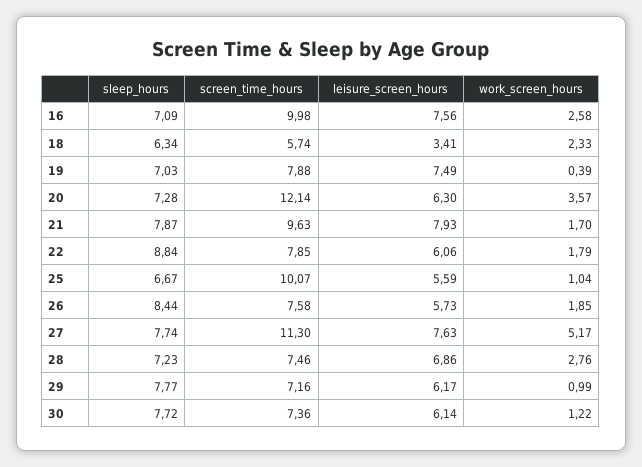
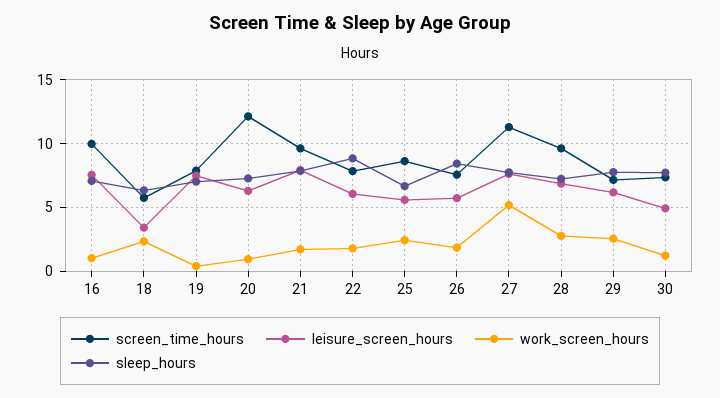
  {
    "sleep_hours": {
      "16": 7.09,
      "18": 6.34,
      "19": 7.03,
      "20": 7.28,
      "21": 7.87,
      "22": 8.84,
      "25": 6.67,
      "26": 8.44,
      "27": 7.74,
      "28": 7.23,
      "29": 7.77,
      "30": 7.72
    },
    "screen_time_hours": {
      "16": 9.98,
      "18": 5.74,
      "19": 7.88,
      "20": 12.14,
      "21": 9.63,
      "22": 7.85,
-     "25": 10.07,
+     "25": 8.5,
      "26": 7.58,
      "27": 11.3,
-     "28": 7.46,
+     "28": 9.5,
      "29": 7.16,
      "30": 7.36
    },
    "leisure_screen_hours": {
      "16": 7.56,
      "18": 3.41,
      "19": 7.49,
      "20": 6.3,
      "21": 7.93,
      "22": 6.06,
      "25": 5.59,
      "26": 5.73,
      "27": 7.63,
      "28": 6.86,
      "29": 6.17,
-     "30": 6.14
+     "30": 5
    },
    "work_screen_hours": {
-     "16": 2.58,
+     "16": 1,
      "18": 2.33,
      "19": 0.39,
-     "20": 3.57,
+     "20": 1,
      "21": 1.7,
      "22": 1.79,
-     "25": 1.04,
+     "25": 2.5,
      "26": 1.85,
      "27": 5.17,
      "28": 2.76,
-     "29": 0.99,
+     "29": 2.5,
      "30": 1.22
    }
  }

